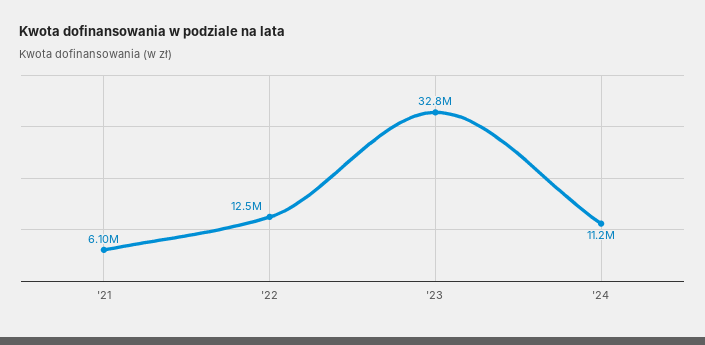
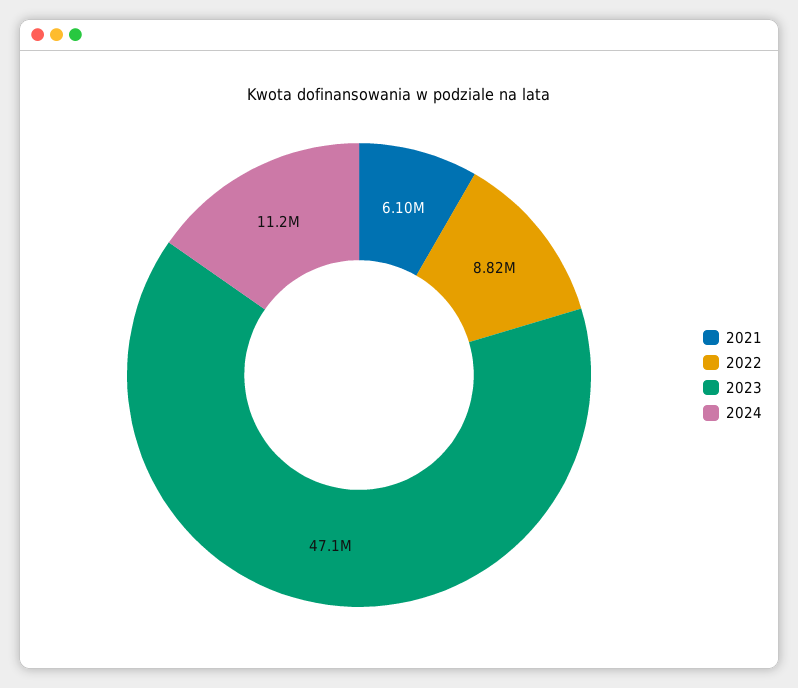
  {
    "'21": 6100000,
-   "'22": 12500000,
+   "'22": 8820000,
-   "'23": 32800000,
+   "'23": 47100000,
    "'24": 11200000
  }

